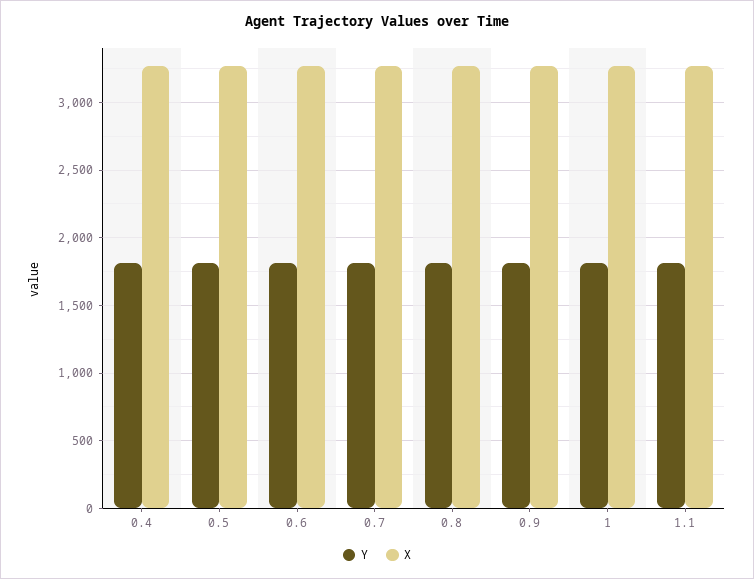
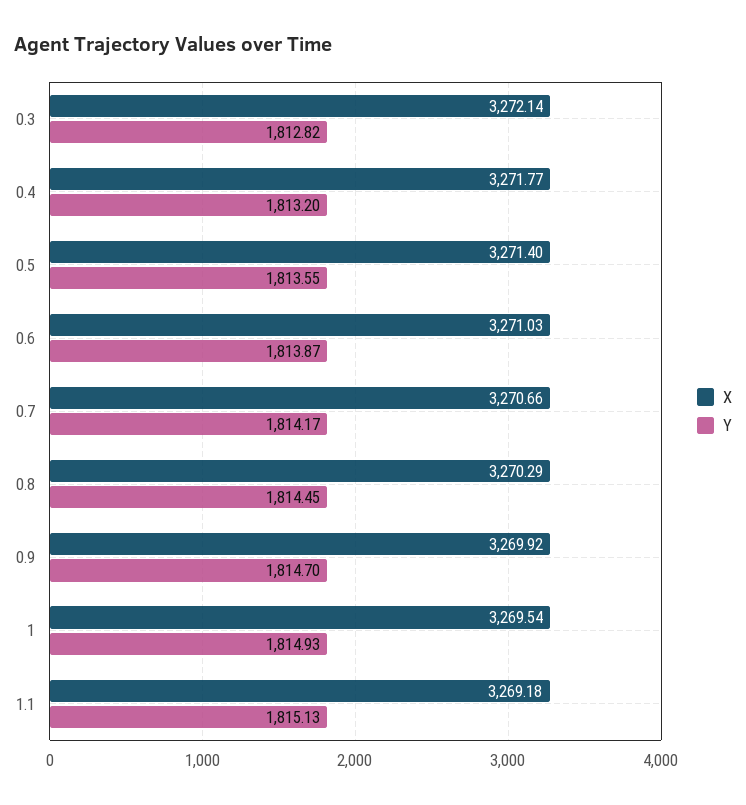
  {
    "Y": {
      "0.4": 1813.2,
      "0.5": 1813.55,
      "0.6": 1813.87,
      "0.7": 1814.17,
      "0.8": 1814.45,
      "0.9": 1814.7,
      "1": 1814.93,
-     "1.1": 1815.13
+     "1.1": 1815.13,
+     "0.3": 1812.82
    },
    "X": {
      "0.4": 3271.77,
      "0.5": 3271.4,
      "0.6": 3271.03,
      "0.7": 3270.66,
      "0.8": 3270.29,
      "0.9": 3269.92,
      "1": 3269.54,
-     "1.1": 3269.18
+     "1.1": 3269.18,
+     "0.3": 3272.14
    }
  }

